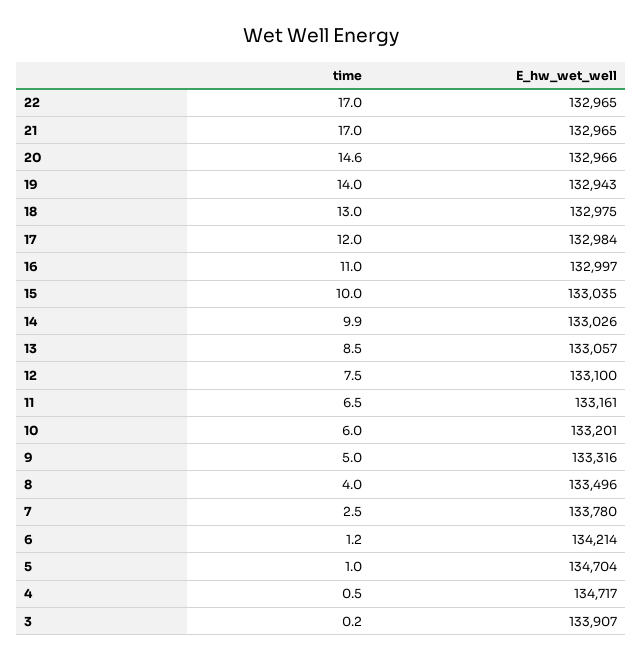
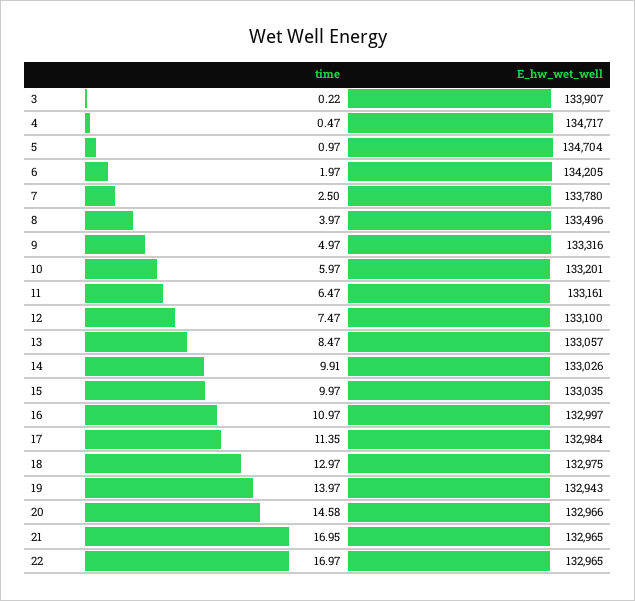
  {
    "time": {
      "22": 16.97,
      "21": 16.95,
      "20": 14.58,
      "19": 13.97,
      "18": 12.97,
-     "17": 12,
+     "17": 11.35,
      "16": 10.97,
      "15": 9.97,
      "14": 9.91,
      "13": 8.47,
      "12": 7.47,
      "11": 6.47,
      "10": 5.97,
      "9": 4.97,
      "8": 3.97,
      "7": 2.5,
-     "6": 1.2,
+     "6": 1.97,
      "5": 0.97,
      "4": 0.47,
      "3": 0.22
    },
    "E_hw_wet_well": {
      "22": 132965,
      "21": 132965,
      "20": 132966,
      "19": 132943,
      "18": 132975,
      "17": 132984,
      "16": 132997,
      "15": 133035,
      "14": 133026,
      "13": 133057,
      "12": 133100,
      "11": 133161,
      "10": 133201,
      "9": 133316,
      "8": 133496,
      "7": 133780,
-     "6": 134214,
+     "6": 134205,
      "5": 134704,
      "4": 134717,
      "3": 133907
    }
  }

